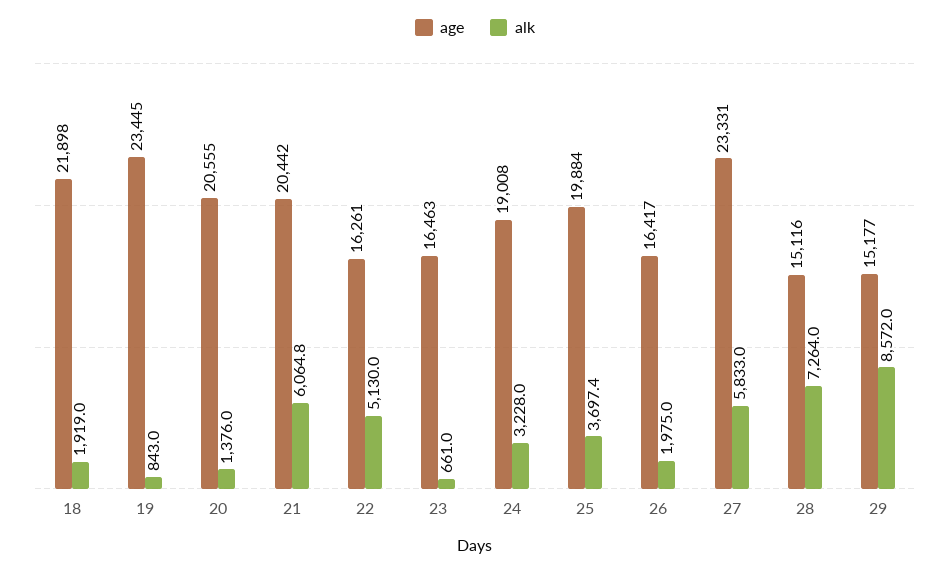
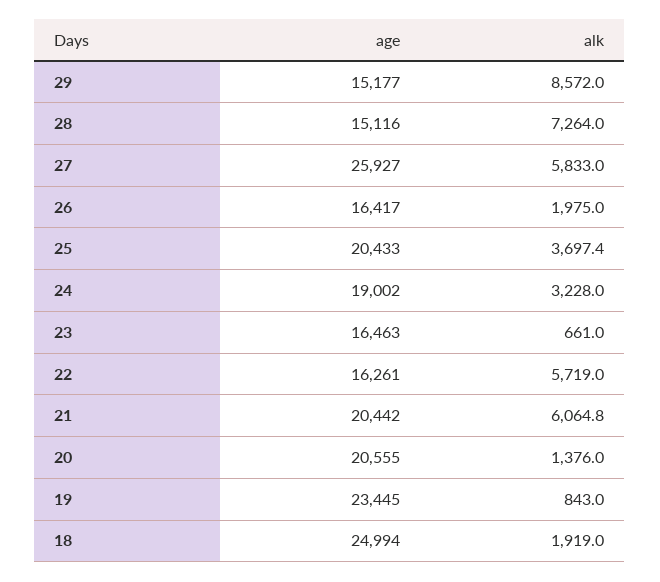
  {
    "age": {
-     "18": 21898,
+     "18": 24994,
      "19": 23445,
      "20": 20555,
      "21": 20442,
      "22": 16261,
      "23": 16463,
-     "24": 19008,
+     "24": 19002,
-     "25": 19884,
+     "25": 20433,
      "26": 16417,
-     "27": 23331,
+     "27": 25927,
      "28": 15116,
      "29": 15177
    },
    "alk": {
      "18": 1919,
      "19": 843,
      "20": 1376,
      "21": 6064.8,
-     "22": 5130,
+     "22": 5719,
      "23": 661,
      "24": 3228,
      "25": 3697.4,
      "26": 1975,
      "27": 5833,
      "28": 7264,
      "29": 8572
    }
  }

